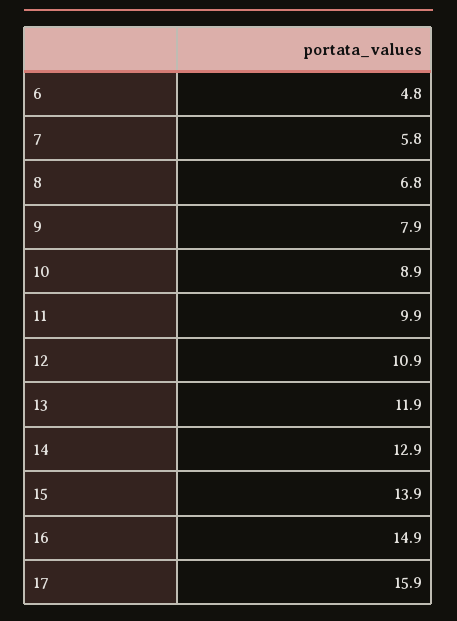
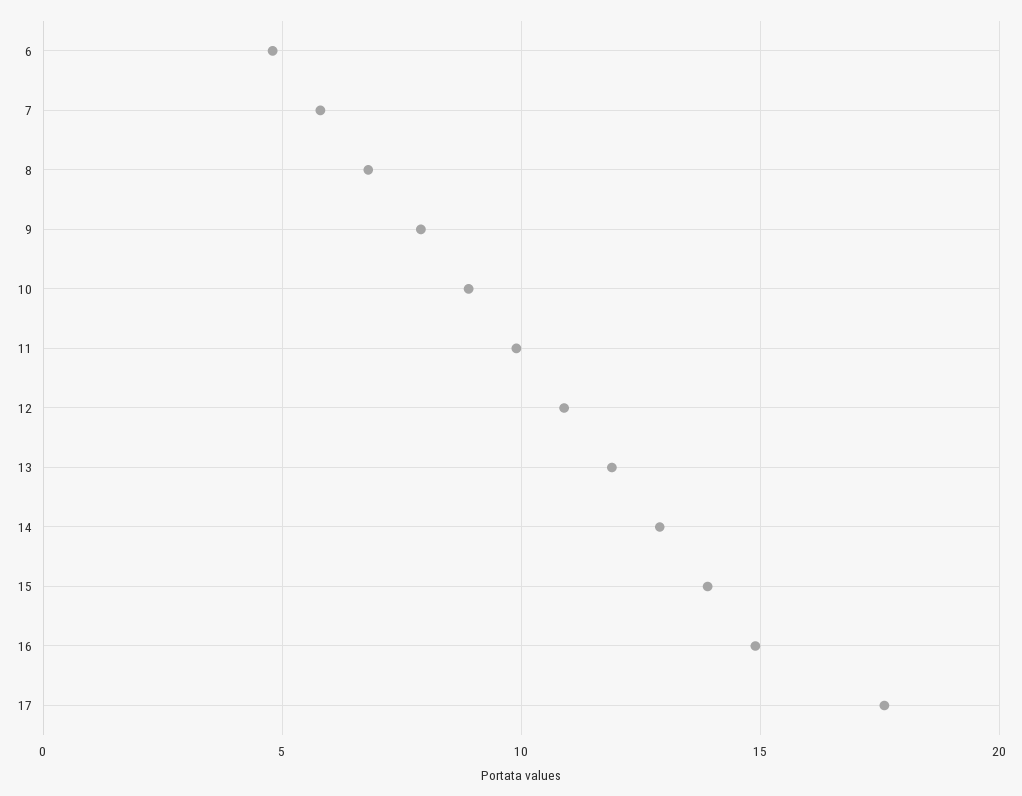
  {
    "6": 4.8,
    "7": 5.8,
    "8": 6.8,
    "9": 7.9,
    "10": 8.9,
    "11": 9.9,
    "12": 10.9,
    "13": 11.9,
    "14": 12.9,
    "15": 13.9,
    "16": 14.9,
-   "17": 15.9
+   "17": 17.5
  }

